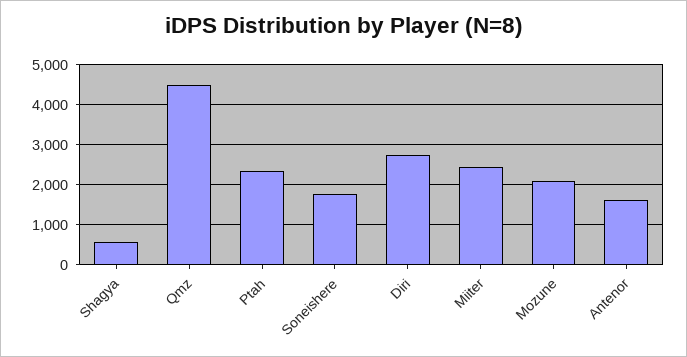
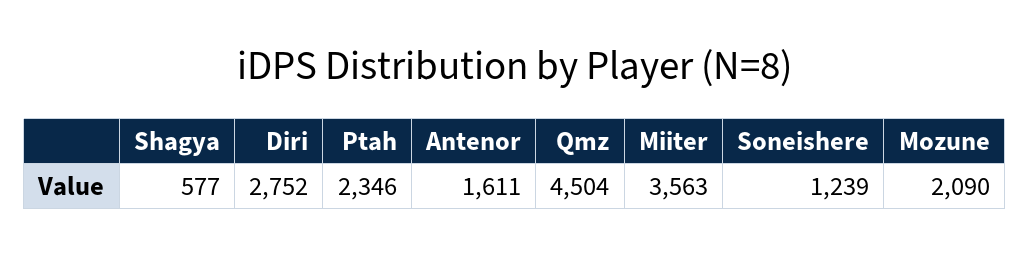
  {
    "Shagya": 577,
    "Qmz": 4504,
    "Ptah": 2346,
-   "Soneishere": 1800,
+   "Soneishere": 1239,
    "Diri": 2752,
-   "Miiter": 2400,
+   "Miiter": 3563,
    "Mozune": 2090,
    "Antenor": 1611
  }

